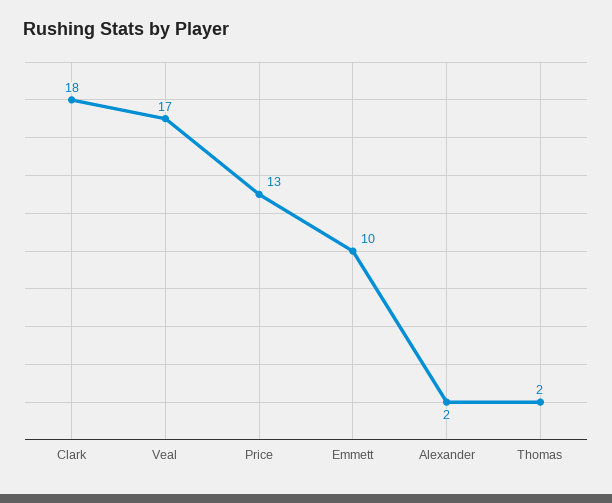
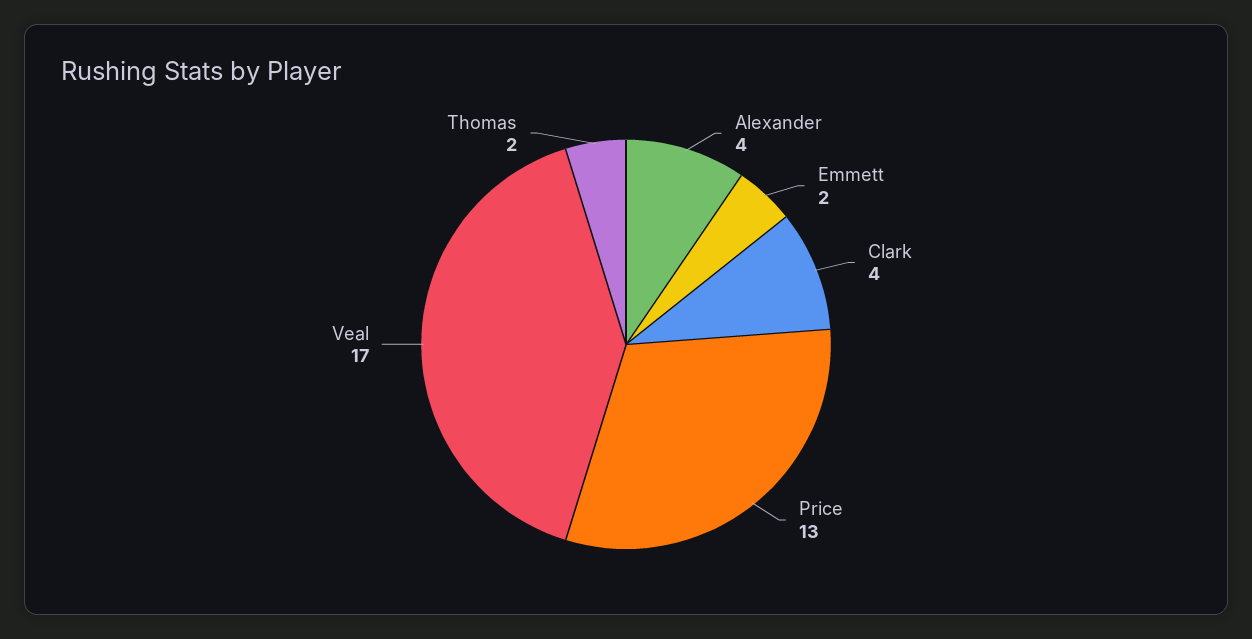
  {
-   "Clark": 18,
+   "Clark": 4,
    "Veal": 17,
    "Price": 13,
-   "Emmett": 10,
+   "Emmett": 2,
-   "Alexander": 2,
+   "Alexander": 4,
    "Thomas": 2
  }

